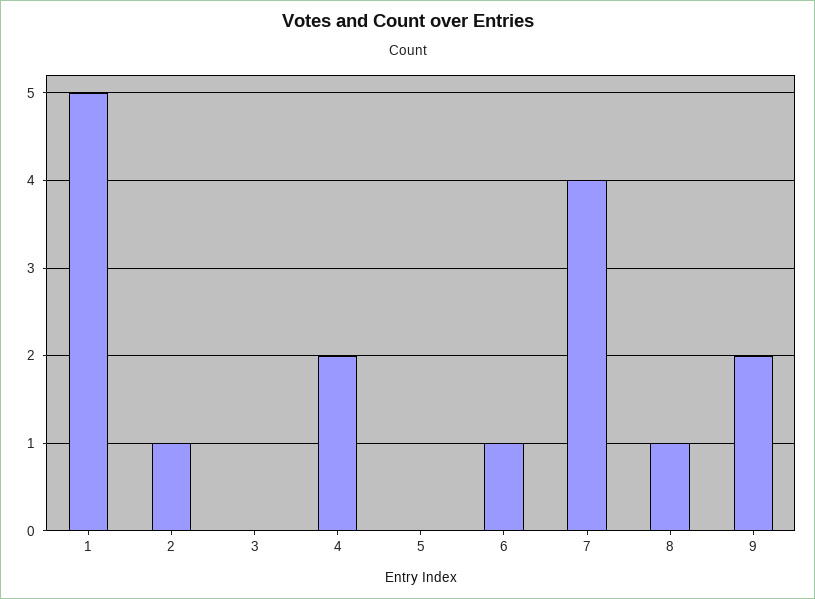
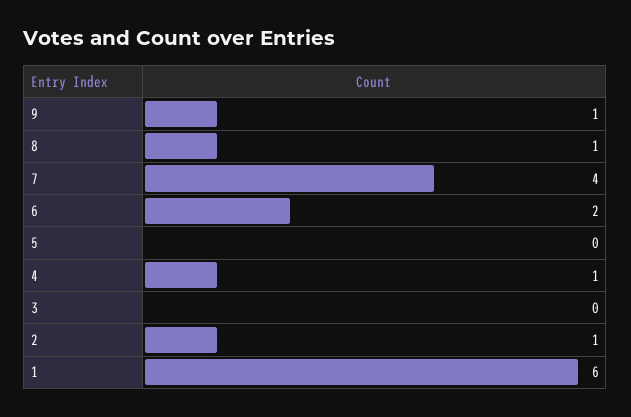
  {
-   "1": 5,
+   "1": 6,
    "2": 1,
    "3": 0,
-   "4": 2,
+   "4": 1,
    "5": 0,
-   "6": 1,
+   "6": 2,
    "7": 4,
    "8": 1,
-   "9": 2
+   "9": 1
  }

